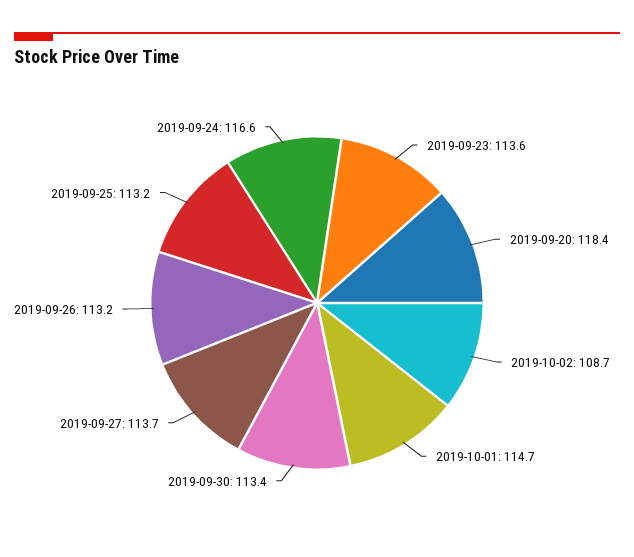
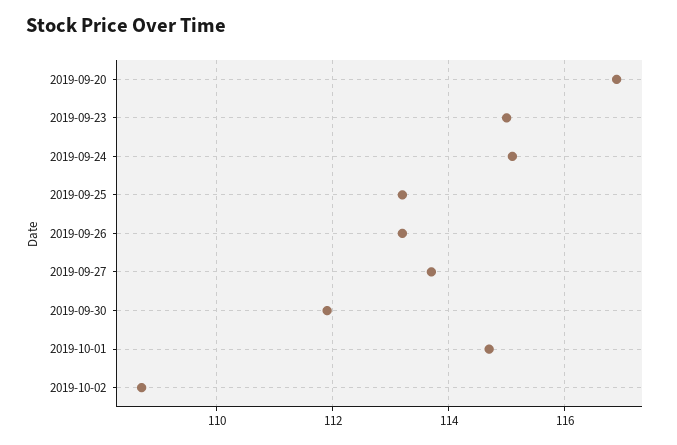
  {
-   "2019-09-23": 113.6,
+   "2019-09-23": 115,
-   "2019-09-20": 118.4,
+   "2019-09-20": 117,
    "2019-10-02": 108.7,
    "2019-10-01": 114.7,
-   "2019-09-30": 113.4,
+   "2019-09-30": 112,
    "2019-09-27": 113.7,
    "2019-09-26": 113.2,
    "2019-09-25": 113.2,
-   "2019-09-24": 116.6
+   "2019-09-24": 115
  }

